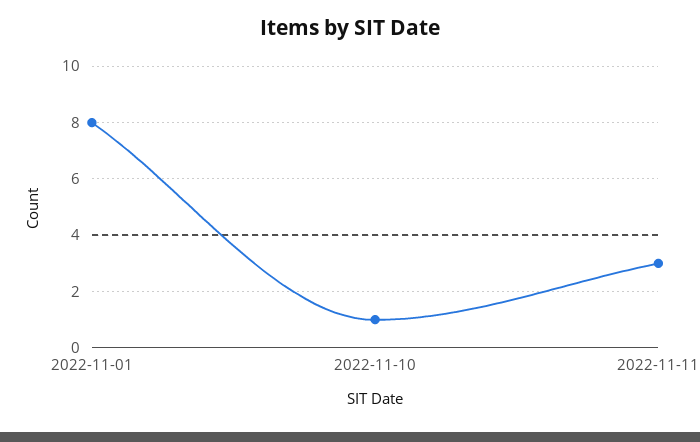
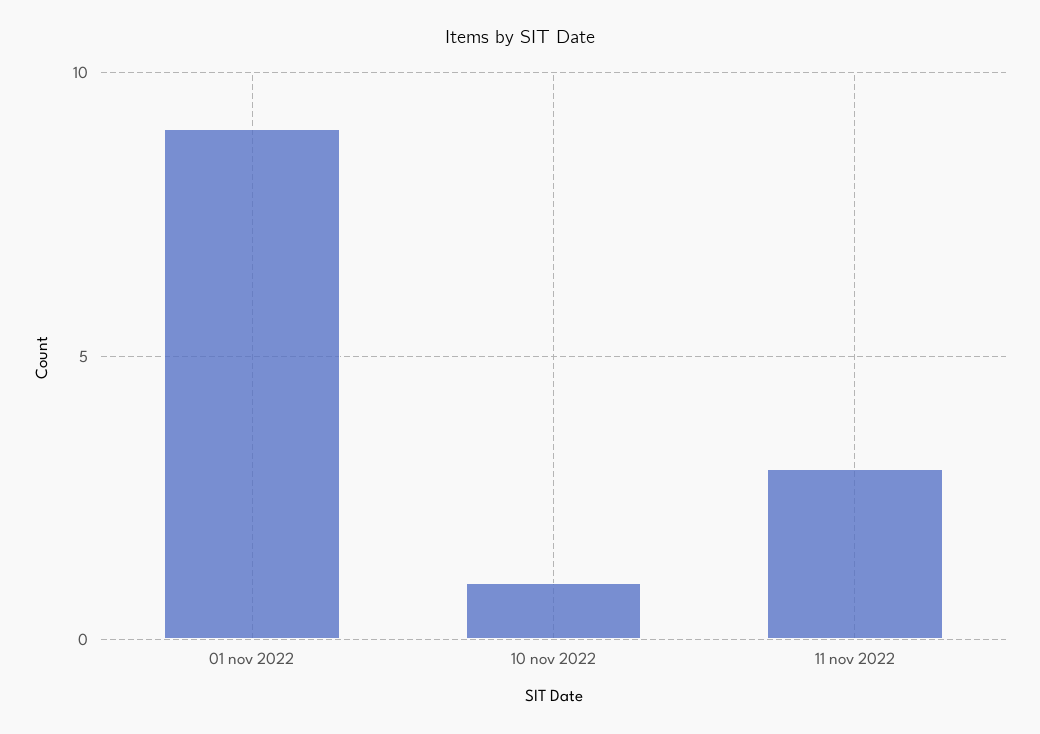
  {
-   "2022-11-01": 8,
+   "2022-11-01": 9,
    "2022-11-10": 1,
    "2022-11-11": 3
  }

